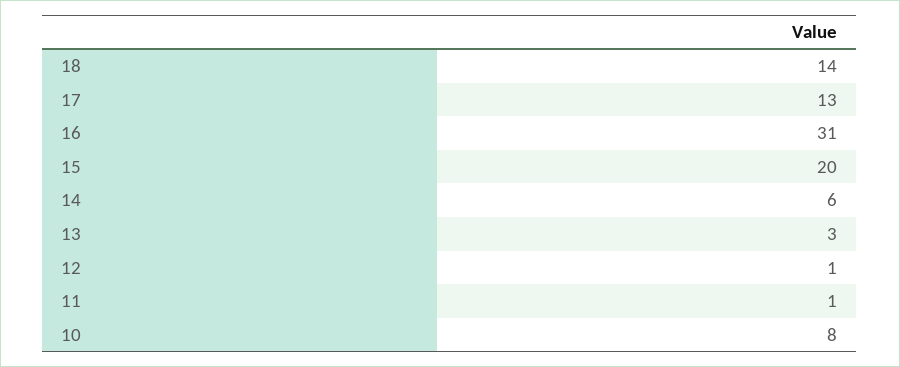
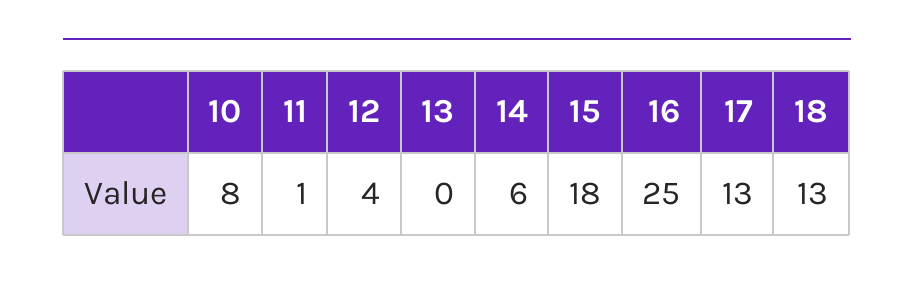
  {
-   "18": 14,
+   "18": 13,
    "17": 13,
-   "16": 31,
+   "16": 25,
-   "15": 20,
+   "15": 18,
    "14": 6,
-   "13": 3,
+   "13": 0,
-   "12": 1,
+   "12": 4,
    "11": 1,
    "10": 8
  }

